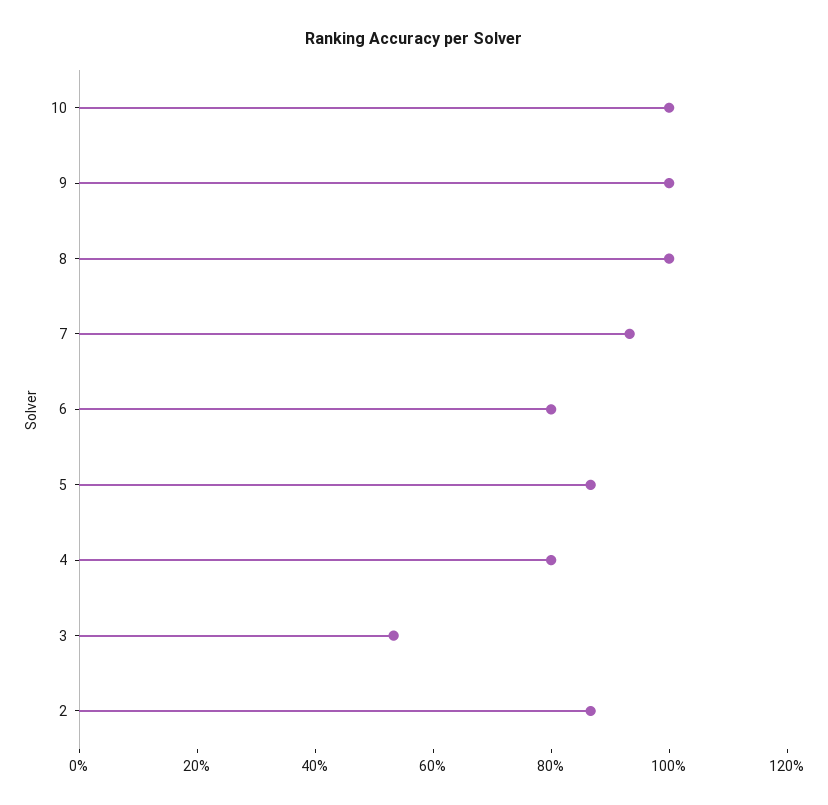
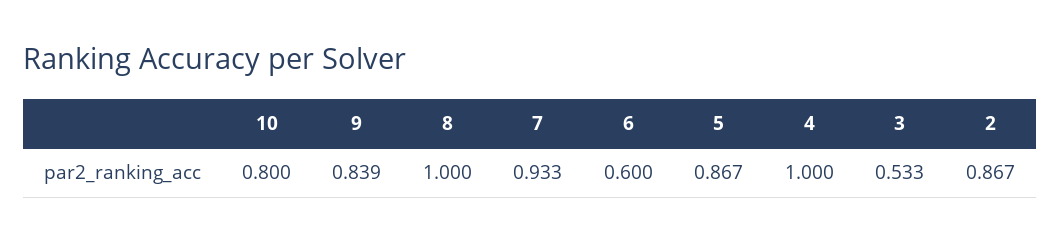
  {
-   "10": 1,
+   "10": 0.8,
-   "9": 1,
+   "9": 0.839,
    "8": 1,
    "7": 0.933,
-   "6": 0.8,
+   "6": 0.6,
    "5": 0.867,
-   "4": 0.8,
+   "4": 1,
    "3": 0.533,
    "2": 0.867
  }

